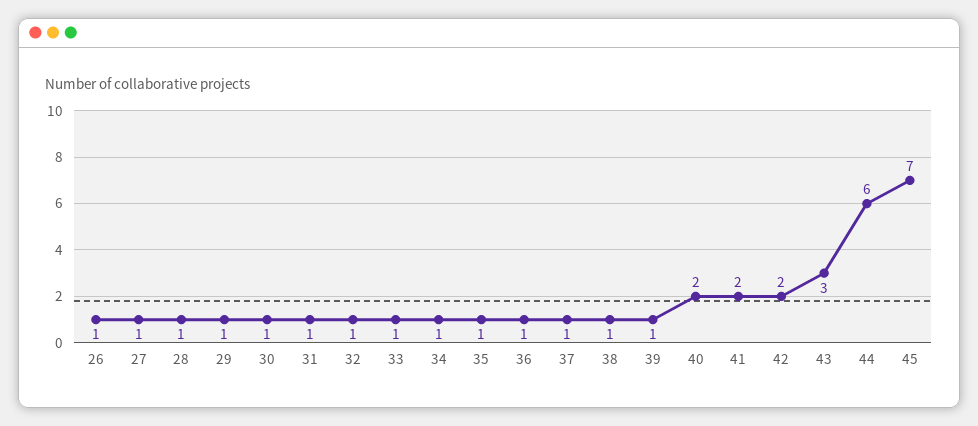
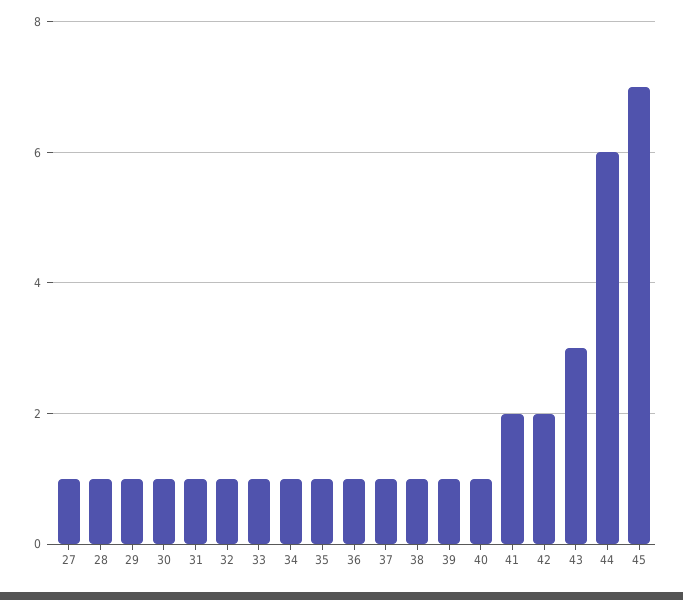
  {
-   "26": 1,
    "27": 1,
    "28": 1,
    "29": 1,
    "30": 1,
    "31": 1,
    "32": 1,
    "33": 1,
    "34": 1,
    "35": 1,
    "36": 1,
    "37": 1,
    "38": 1,
    "39": 1,
-   "40": 2,
+   "40": 1,
    "41": 2,
    "42": 2,
    "43": 3,
    "44": 6,
    "45": 7
  }

